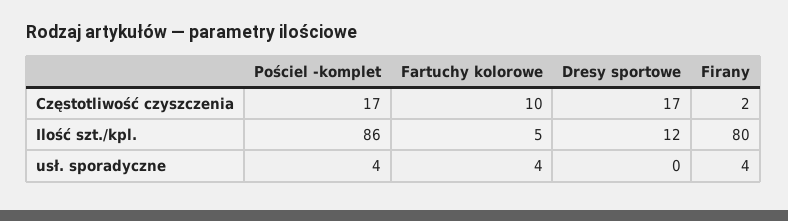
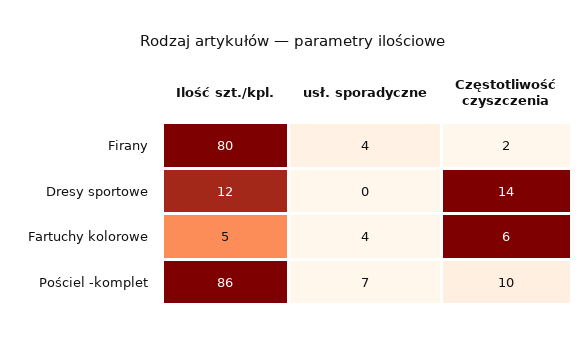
  {
    "Pościel -komplet": {
-     "Częstotliwość czyszczenia": 17,
+     "Częstotliwość czyszczenia": 10,
      "Ilość szt./kpl.": 86,
-     "usł. sporadyczne": 4
+     "usł. sporadyczne": 7
    },
    "Fartuchy kolorowe": {
-     "Częstotliwość czyszczenia": 10,
+     "Częstotliwość czyszczenia": 6,
      "Ilość szt./kpl.": 5,
      "usł. sporadyczne": 4
    },
    "Dresy sportowe": {
-     "Częstotliwość czyszczenia": 17,
+     "Częstotliwość czyszczenia": 14,
      "Ilość szt./kpl.": 12,
      "usł. sporadyczne": 0
    },
    "Firany": {
      "Częstotliwość czyszczenia": 2,
      "Ilość szt./kpl.": 80,
      "usł. sporadyczne": 4
    }
  }

